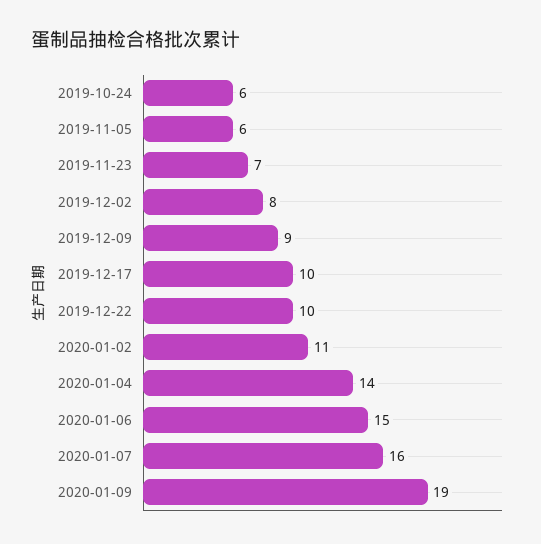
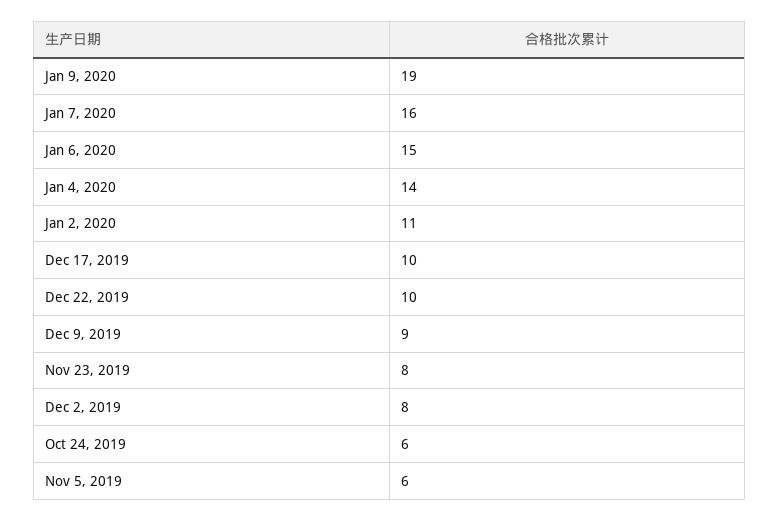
  {
    "2019-10-24": 6,
    "2019-11-05": 6,
-   "2019-11-23": 7,
+   "2019-11-23": 8,
    "2019-12-02": 8,
    "2019-12-09": 9,
    "2019-12-17": 10,
    "2019-12-22": 10,
    "2020-01-02": 11,
    "2020-01-04": 14,
    "2020-01-06": 15,
    "2020-01-07": 16,
    "2020-01-09": 19
  }

